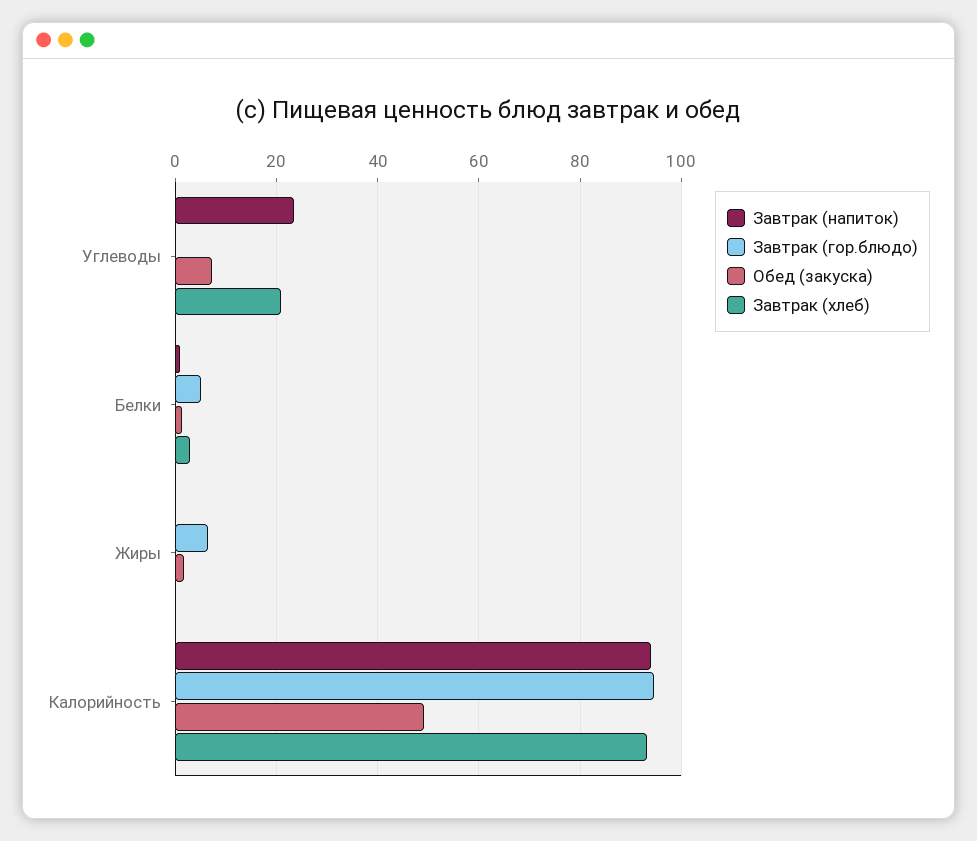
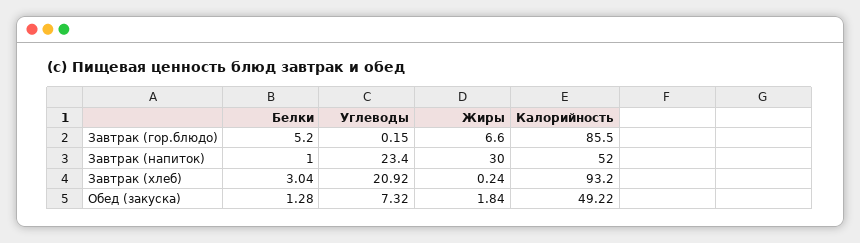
  {
    "Завтрак (напиток)": {
      "Углеводы": 23.4,
      "Белки": 1,
-     "Жиры": 0,
+     "Жиры": 30,
-     "Калорийность": 94
+     "Калорийность": 52
    },
    "Завтрак (гор.блюдо)": {
      "Углеводы": 0.15,
      "Белки": 5.2,
      "Жиры": 6.6,
-     "Калорийность": 94
+     "Калорийность": 85.5
    },
    "Обед (закуска)": {
      "Углеводы": 7.32,
      "Белки": 1.28,
      "Жиры": 1.84,
      "Калорийность": 49.22
    },
    "Завтрак (хлеб)": {
      "Углеводы": 20.92,
      "Белки": 3.04,
      "Жиры": 0.24,
      "Калорийность": 93.2
    }
  }

